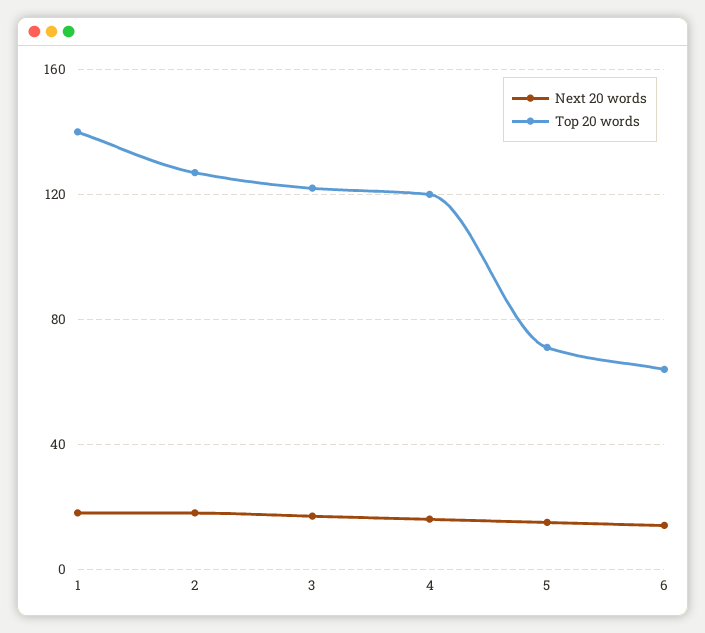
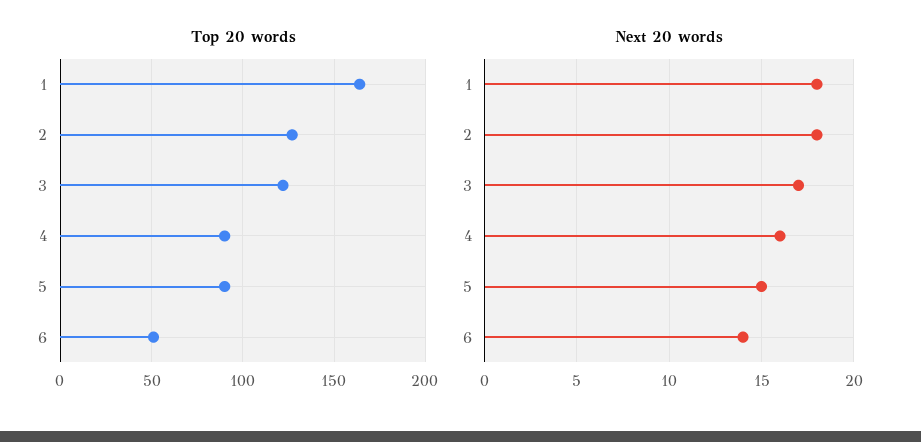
  {
    "Next 20 words": {
      "1": 18,
      "2": 18,
      "3": 17,
      "4": 16,
      "5": 15,
      "6": 14
    },
    "Top 20 words": {
-     "1": 140,
+     "1": 165,
      "2": 125,
      "3": 120,
-     "4": 120,
+     "4": 90,
-     "5": 70,
+     "5": 90,
-     "6": 65
+     "6": 50
    }
  }

